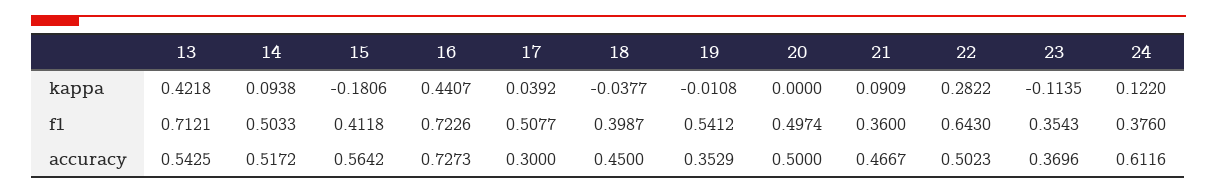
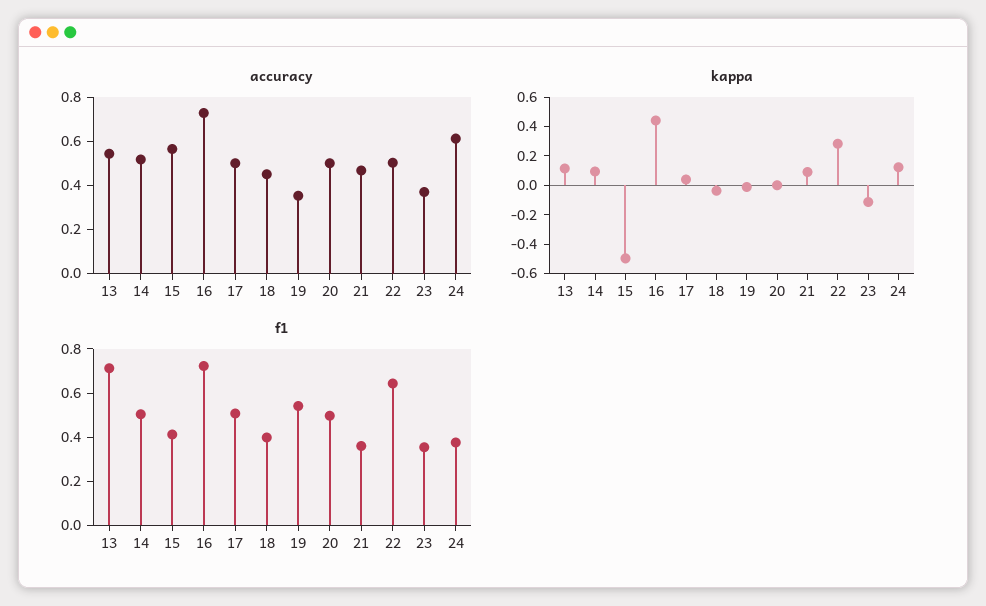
  {
    "kappa": {
-     "13": 0.4218,
+     "13": 0.1,
      "14": 0.0938,
-     "15": -0.1806,
+     "15": -0.5,
      "16": 0.4407,
      "17": 0.0392,
      "18": -0.0377,
      "19": -0.0108,
      "20": 0,
      "21": 0.0909,
      "22": 0.2822,
      "23": -0.1135,
      "24": 0.122
    },
    "f1": {
      "13": 0.7121,
      "14": 0.5033,
      "15": 0.4118,
      "16": 0.7226,
      "17": 0.5077,
      "18": 0.3987,
      "19": 0.5412,
      "20": 0.4974,
      "21": 0.36,
      "22": 0.643,
      "23": 0.3543,
      "24": 0.376
    },
    "accuracy": {
      "13": 0.5425,
      "14": 0.5172,
      "15": 0.5642,
      "16": 0.7273,
-     "17": 0.3,
+     "17": 0.5,
      "18": 0.45,
      "19": 0.3529,
      "20": 0.5,
      "21": 0.4667,
      "22": 0.5023,
      "23": 0.3696,
      "24": 0.6116
    }
  }

